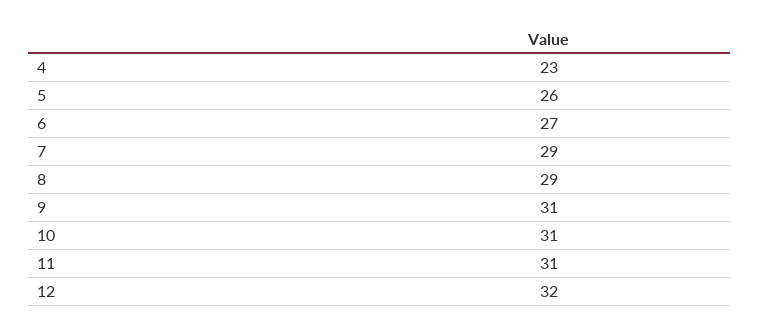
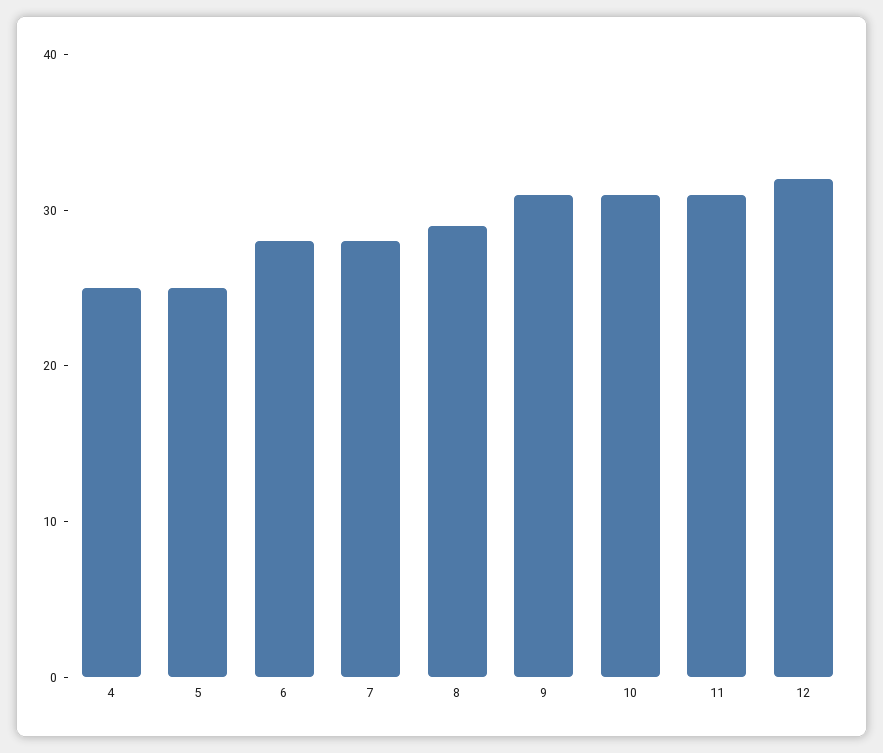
  {
-   "4": 23,
+   "4": 25,
-   "5": 26,
+   "5": 25,
-   "6": 27,
+   "6": 28,
-   "7": 29,
+   "7": 28,
    "8": 29,
    "9": 31,
    "10": 31,
    "11": 31,
    "12": 32
  }

